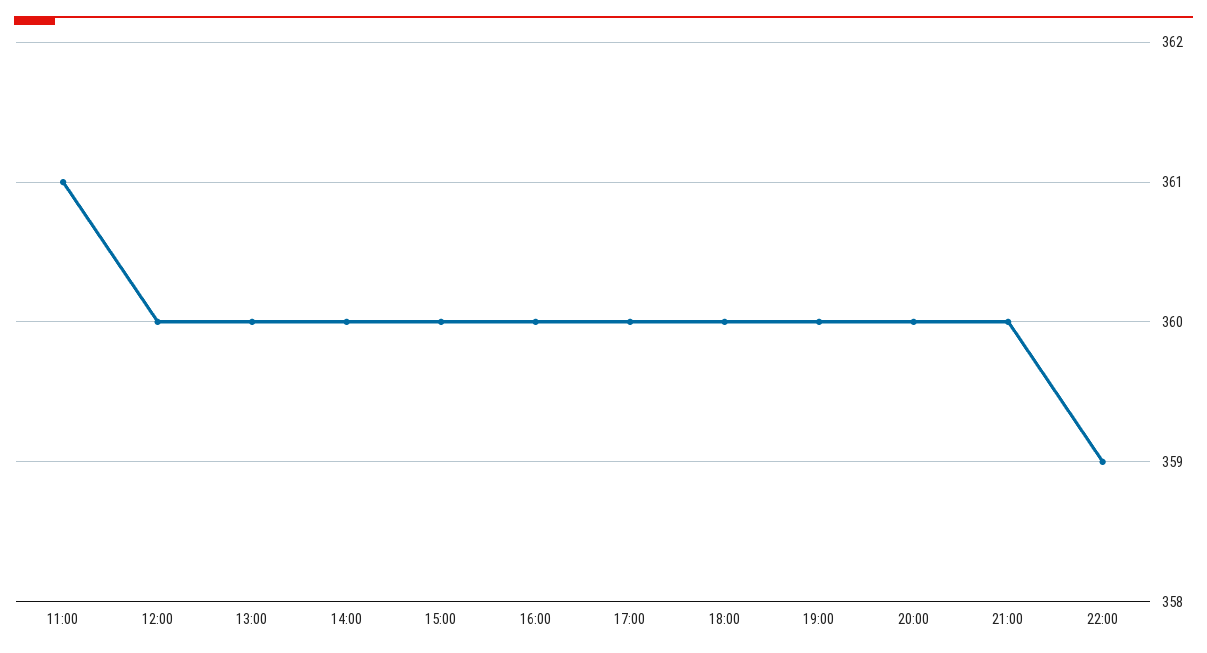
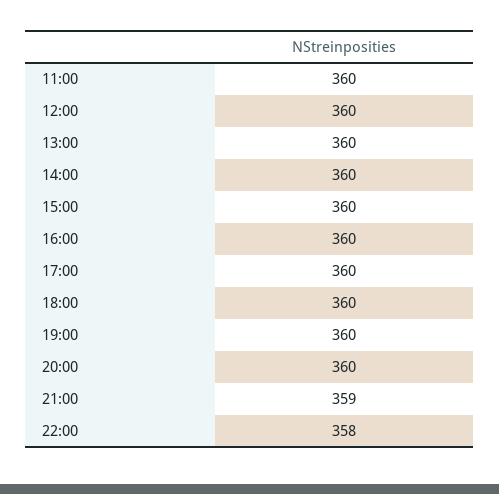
  {
-   "11:00": 361,
+   "11:00": 360,
    "12:00": 360,
    "13:00": 360,
    "14:00": 360,
    "15:00": 360,
    "16:00": 360,
    "17:00": 360,
    "18:00": 360,
    "19:00": 360,
    "20:00": 360,
-   "21:00": 360,
+   "21:00": 359,
-   "22:00": 359
+   "22:00": 358
  }

